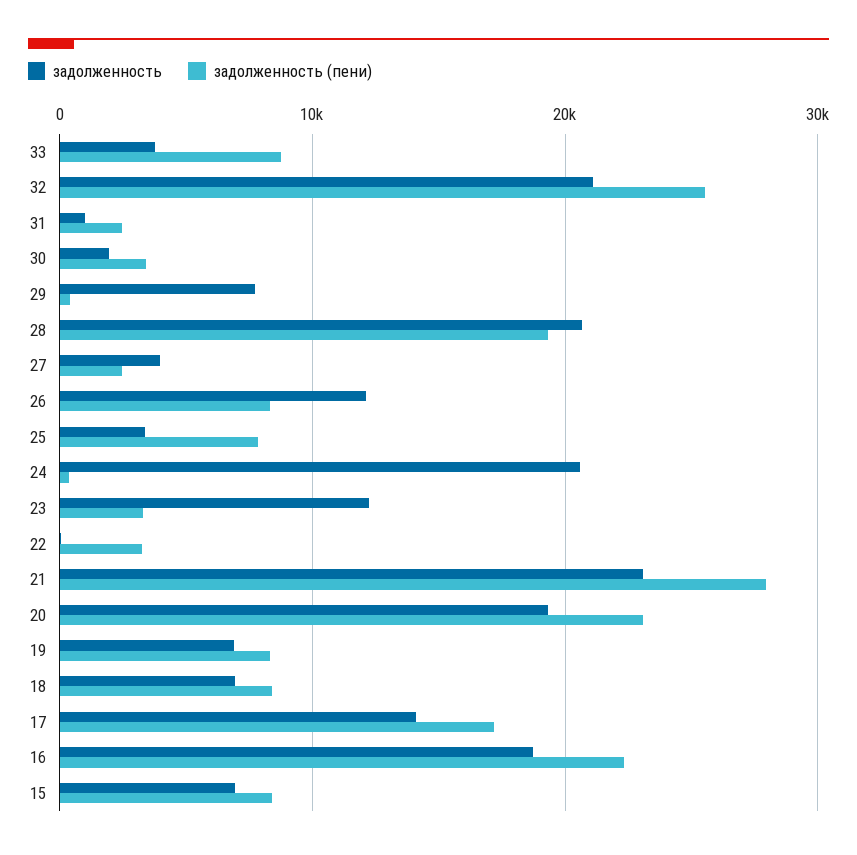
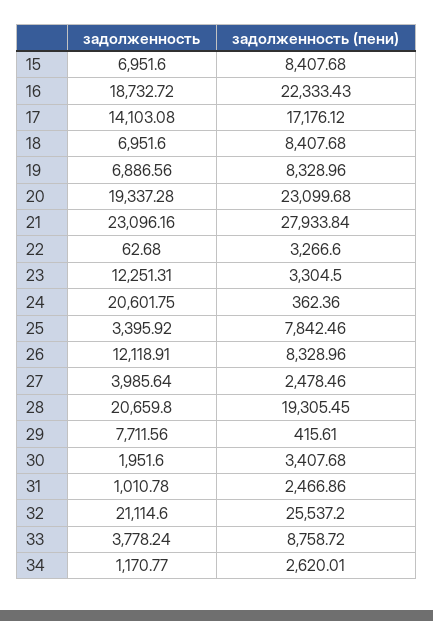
  {
    "задолженность": {
      "33": 3778.24,
      "32": 21114.6,
      "31": 1010.78,
      "30": 1951.6,
      "29": 7711.56,
      "28": 20659.8,
      "27": 3985.64,
      "26": 12118.91,
      "25": 3395.92,
      "24": 20601.75,
      "23": 12251.31,
      "22": 62.68,
      "21": 23096.16,
      "20": 19337.28,
      "19": 6886.56,
      "18": 6951.6,
      "17": 14103.08,
      "16": 18732.72,
-     "15": 6951.6
+     "15": 6951.6,
+     "34": 1170.77
    },
    "задолженность (пени)": {
      "33": 8758.72,
      "32": 25537.2,
      "31": 2466.86,
      "30": 3407.68,
      "29": 415.61,
      "28": 19305.45,
      "27": 2478.46,
      "26": 8328.96,
      "25": 7842.46,
      "24": 362.36,
      "23": 3304.5,
      "22": 3266.6,
      "21": 27933.84,
      "20": 23099.68,
      "19": 8328.96,
      "18": 8407.68,
      "17": 17176.12,
      "16": 22333.43,
-     "15": 8407.68
+     "15": 8407.68,
+     "34": 2620.01
    }
  }

